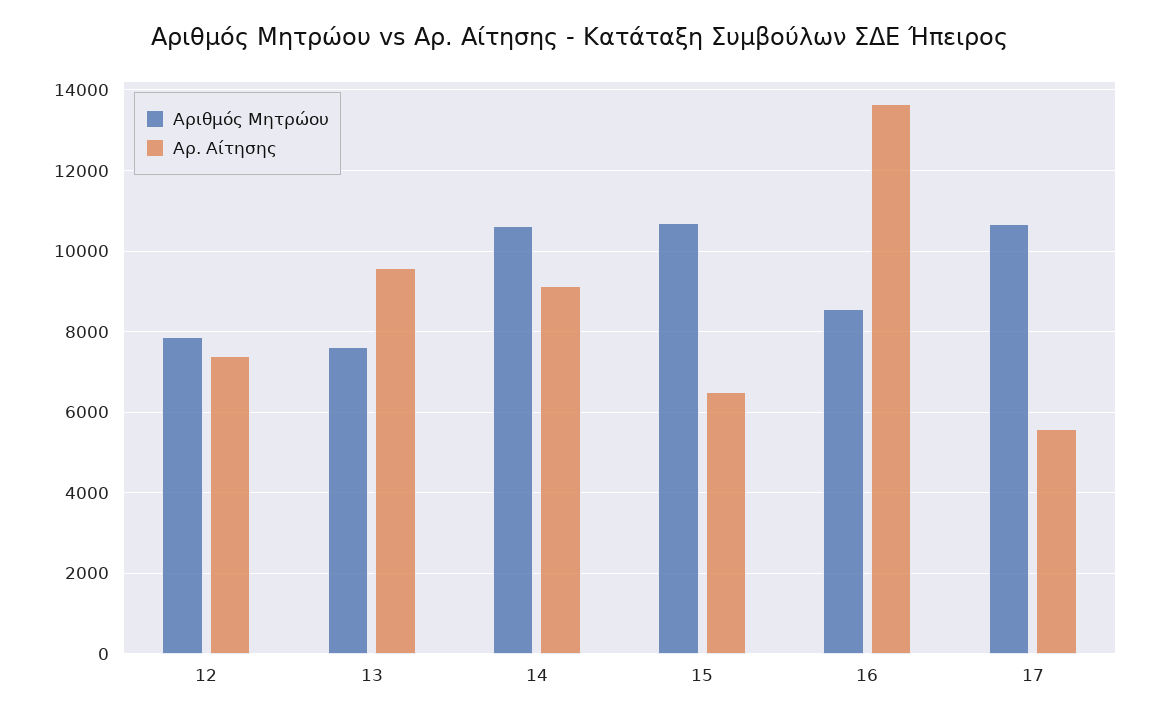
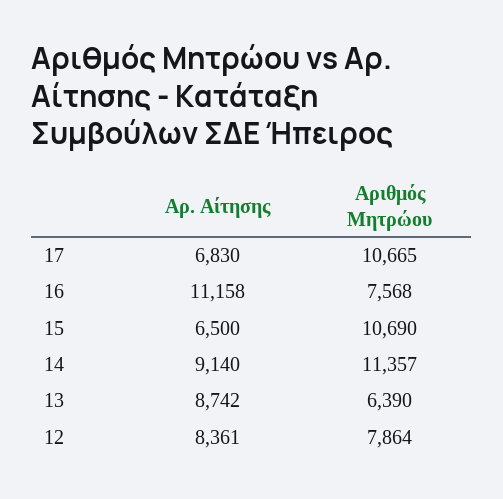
  {
    "Αριθμός Μητρώου": {
      "12": 7864,
-     "13": 7600,
+     "13": 6390,
-     "14": 10600,
+     "14": 11357,
      "15": 10690,
-     "16": 8600,
+     "16": 7568,
      "17": 10665
    },
    "Αρ. Αίτησης": {
-     "12": 7400,
+     "12": 8361,
-     "13": 9600,
+     "13": 8742,
      "14": 9140,
      "15": 6500,
-     "16": 13600,
+     "16": 11158,
-     "17": 5600
+     "17": 6830
    }
  }

